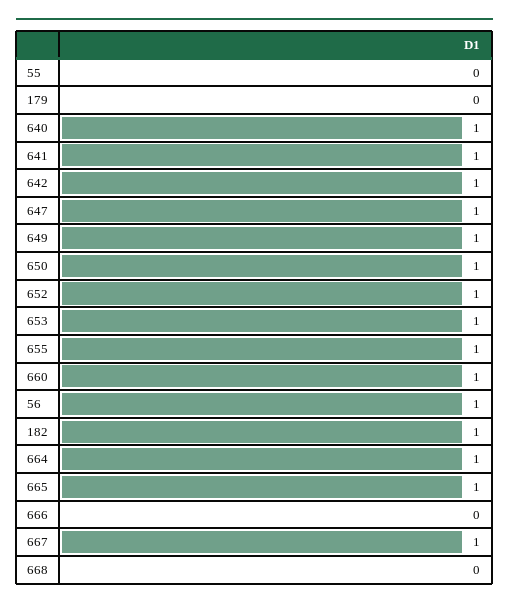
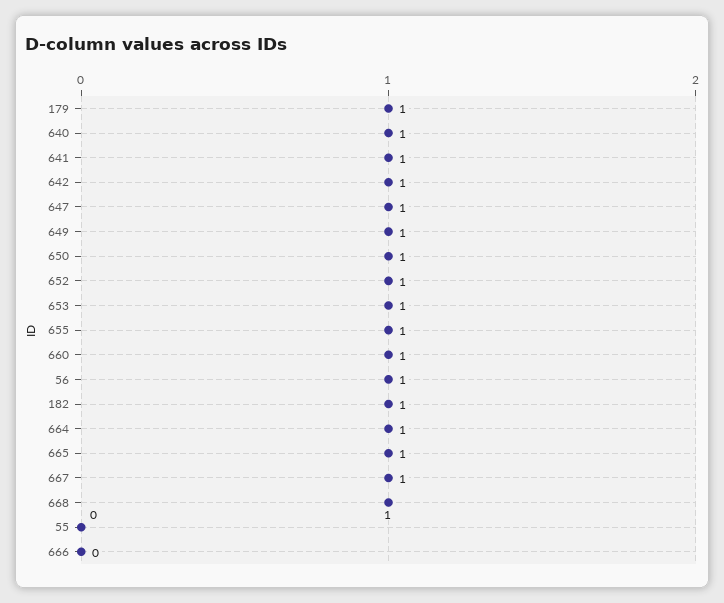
  {
    "55": 0,
-   "179": 0,
+   "179": 1,
    "640": 1,
    "641": 1,
    "642": 1,
    "647": 1,
    "649": 1,
    "650": 1,
    "652": 1,
    "653": 1,
    "655": 1,
    "660": 1,
    "56": 1,
    "182": 1,
    "664": 1,
    "665": 1,
    "666": 0,
    "667": 1,
-   "668": 0
+   "668": 1
  }

